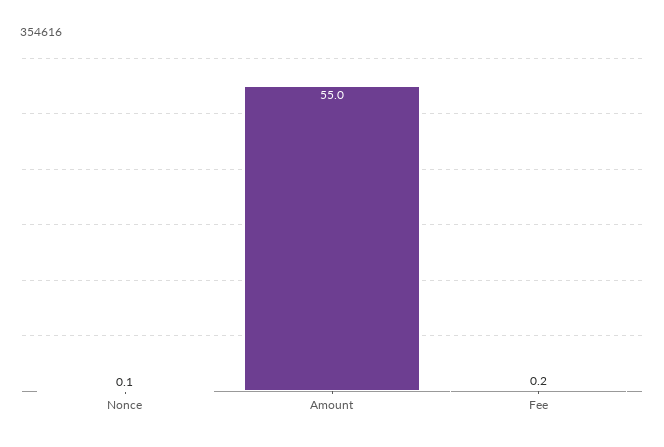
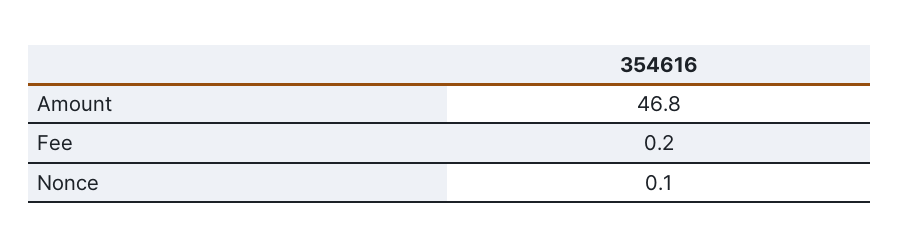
  {
    "Nonce": 0.1,
-   "Amount": 55,
+   "Amount": 46.8,
    "Fee": 0.2
  }

